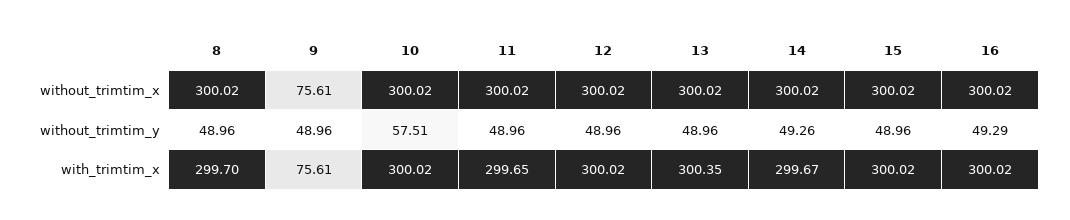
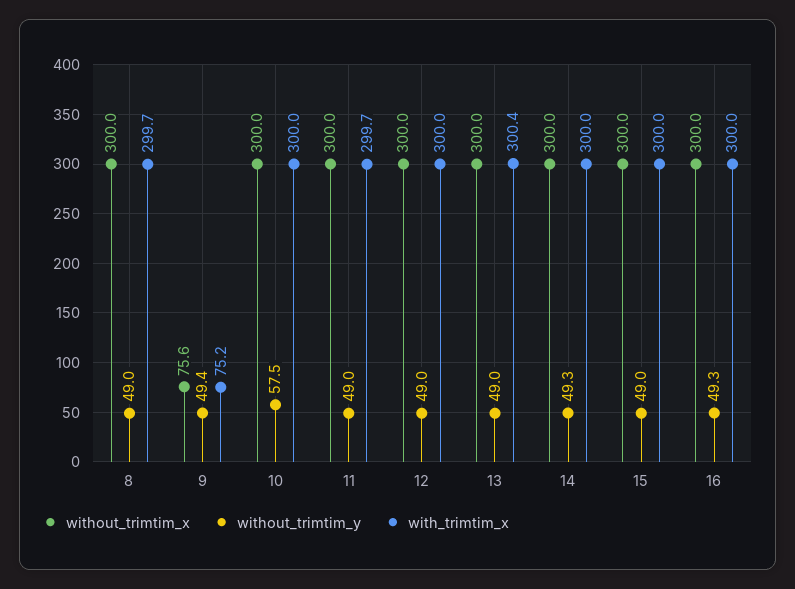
  {
    "without_trimtim_x": {
      "8": 300.02,
      "9": 75.61,
      "10": 300.02,
      "11": 300.02,
      "12": 300.02,
      "13": 300.02,
      "14": 300.02,
      "15": 300.02,
      "16": 300.02
    },
    "without_trimtim_y": {
      "8": 48.96,
-     "9": 48.96,
+     "9": 49.4,
      "10": 57.51,
      "11": 48.96,
      "12": 48.96,
      "13": 48.96,
      "14": 49.26,
      "15": 48.96,
      "16": 49.29
    },
    "with_trimtim_x": {
      "8": 299.7,
-     "9": 75.61,
+     "9": 75.2,
      "10": 300.02,
      "11": 299.65,
      "12": 300.02,
      "13": 300.35,
-     "14": 299.67,
+     "14": 300,
      "15": 300.02,
      "16": 300.02
    }
  }

